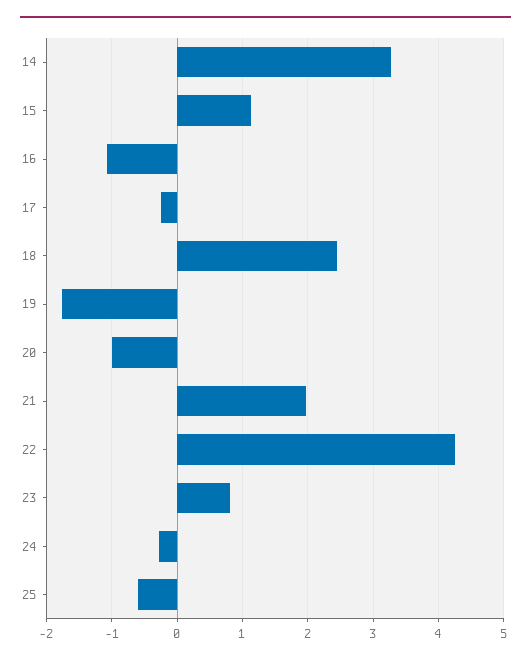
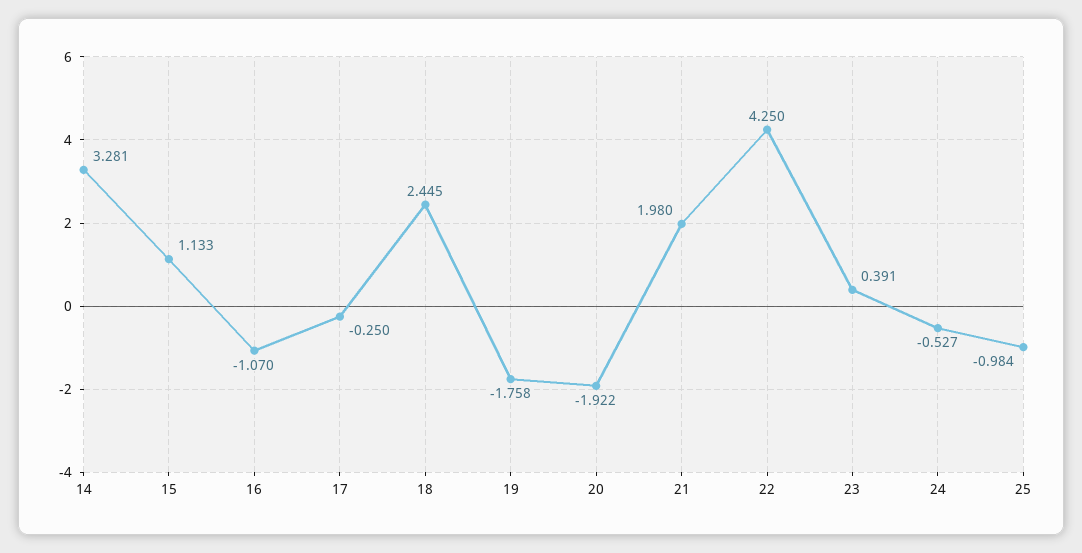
  {
    "14": 3.281,
    "15": 1.133,
    "16": -1.07,
    "17": -0.25,
    "18": 2.445,
    "19": -1.758,
-   "20": -1,
+   "20": -1.922,
    "21": 1.98,
    "22": 4.25,
-   "23": 0.8,
+   "23": 0.391,
-   "24": -0.3,
+   "24": -0.527,
-   "25": -0.6
+   "25": -0.984
  }

